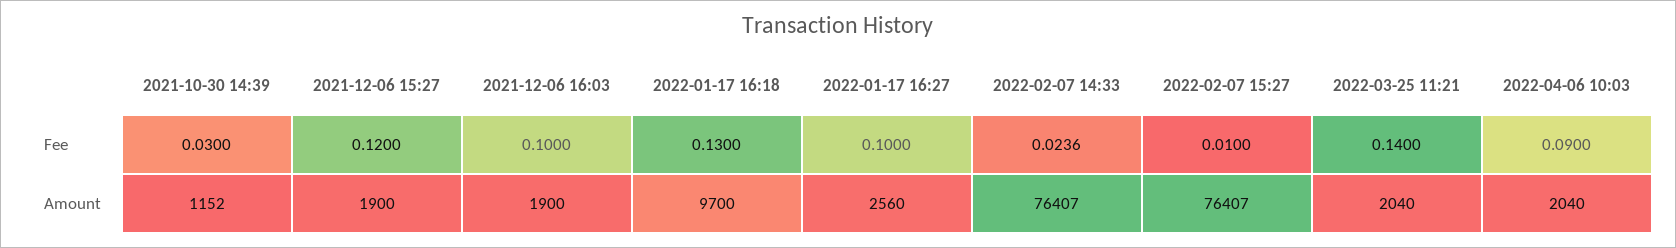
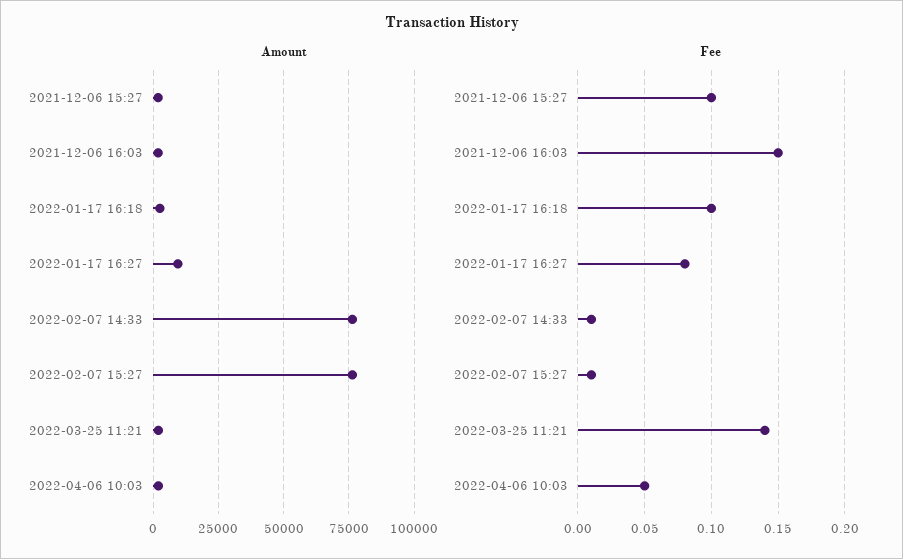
  {
    "Fee": {
-     "2021-10-30 14:39": 0.03,
-     "2021-12-06 15:27": 0.12,
+     "2021-12-06 15:27": 0.1,
-     "2021-12-06 16:03": 0.1,
+     "2021-12-06 16:03": 0.15,
-     "2022-01-17 16:18": 0.13,
+     "2022-01-17 16:18": 0.1,
-     "2022-01-17 16:27": 0.1,
+     "2022-01-17 16:27": 0.08,
-     "2022-02-07 14:33": 0.0236,
+     "2022-02-07 14:33": 0.01,
      "2022-02-07 15:27": 0.01,
      "2022-03-25 11:21": 0.14,
-     "2022-04-06 10:03": 0.09
+     "2022-04-06 10:03": 0.05
    },
    "Amount": {
-     "2021-10-30 14:39": 1152,
      "2021-12-06 15:27": 1900,
      "2021-12-06 16:03": 1900,
-     "2022-01-17 16:18": 9700,
+     "2022-01-17 16:18": 2500,
-     "2022-01-17 16:27": 2560,
+     "2022-01-17 16:27": 10000,
      "2022-02-07 14:33": 76407,
      "2022-02-07 15:27": 76407,
      "2022-03-25 11:21": 2040,
      "2022-04-06 10:03": 2040
    }
  }

